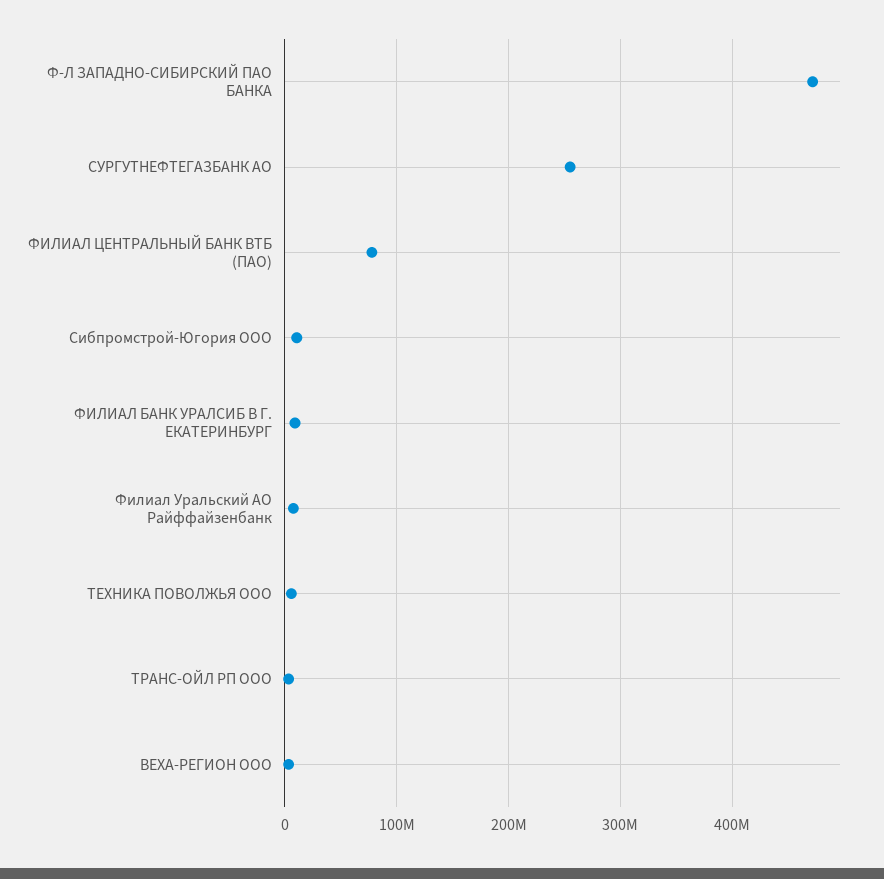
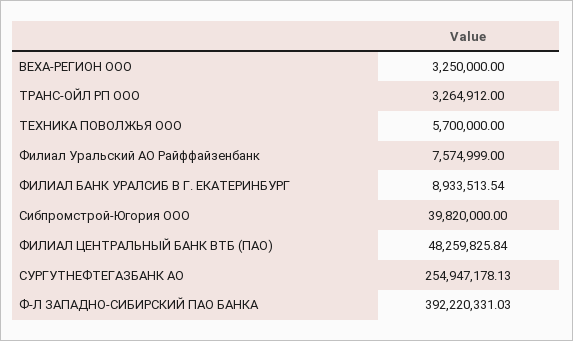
  {
-   "Ф-Л ЗАПАДНО-СИБИРСКИЙ ПАО БАНКА": 470000000,
+   "Ф-Л ЗАПАДНО-СИБИРСКИЙ ПАО БАНКА": 392220331.03,
    "СУРГУТНЕФТЕГАЗБАНК АО": 254947178.13,
-   "ФИЛИАЛ ЦЕНТРАЛЬНЫЙ БАНК ВТБ (ПАО)": 80000000,
+   "ФИЛИАЛ ЦЕНТРАЛЬНЫЙ БАНК ВТБ (ПАО)": 48259825.84,
-   "Сибпромстрой-Югория ООО": 10000000,
+   "Сибпромстрой-Югория ООО": 39820000,
    "ФИЛИАЛ БАНК УРАЛСИБ В Г. ЕКАТЕРИНБУРГ": 8933513.54,
    "Филиал Уральский АО Райффайзенбанк": 7574999,
    "ТЕХНИКА ПОВОЛЖЬЯ ООО": 5700000,
    "ТРАНС-ОЙЛ РП ООО": 3264912,
    "ВЕХА-РЕГИОН ООО": 3250000
  }

